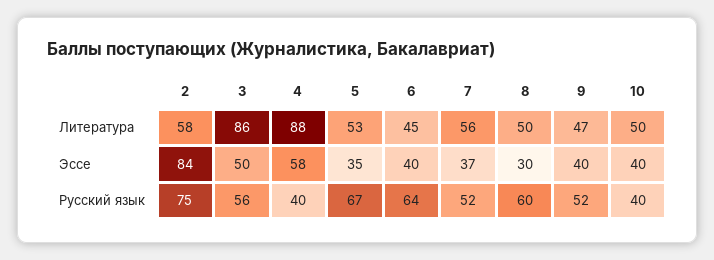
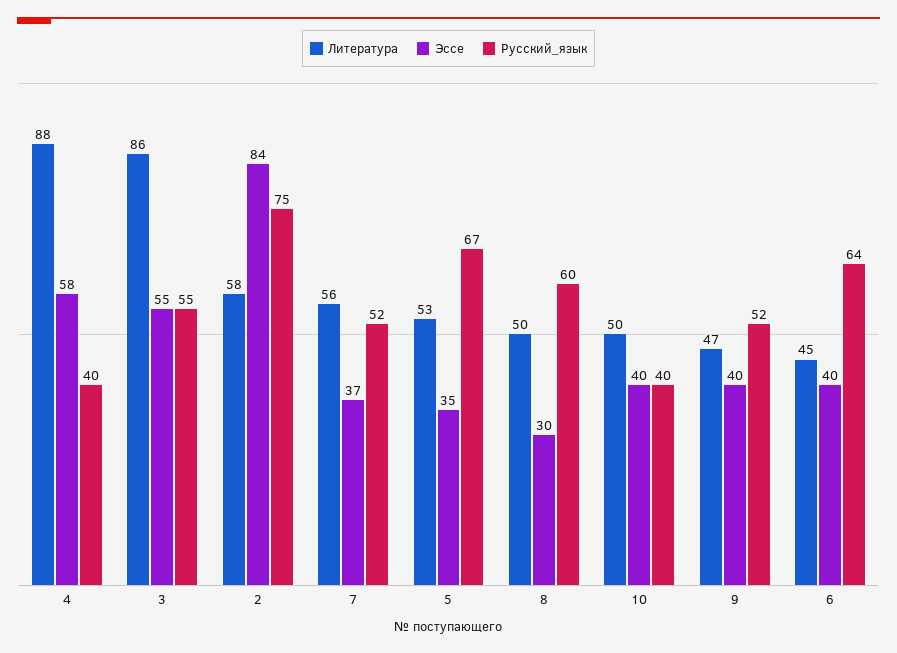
  {
    "Литература": {
      "2": 58,
      "3": 86,
      "4": 88,
      "5": 53,
      "6": 45,
      "7": 56,
      "8": 50,
      "9": 47,
      "10": 50
    },
    "Эссе": {
      "2": 84,
-     "3": 50,
+     "3": 55,
      "4": 58,
      "5": 35,
      "6": 40,
      "7": 37,
      "8": 30,
      "9": 40,
      "10": 40
    },
    "Русский язык": {
      "2": 75,
-     "3": 56,
+     "3": 55,
      "4": 40,
      "5": 67,
      "6": 64,
      "7": 52,
      "8": 60,
      "9": 52,
      "10": 40
    }
  }

